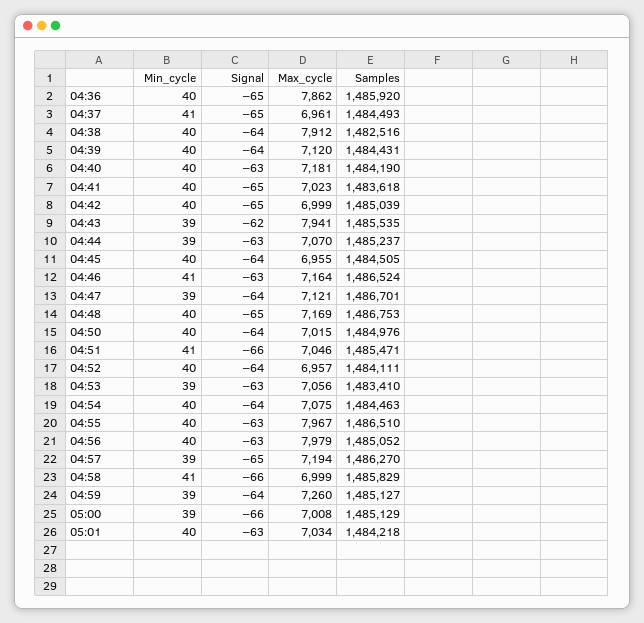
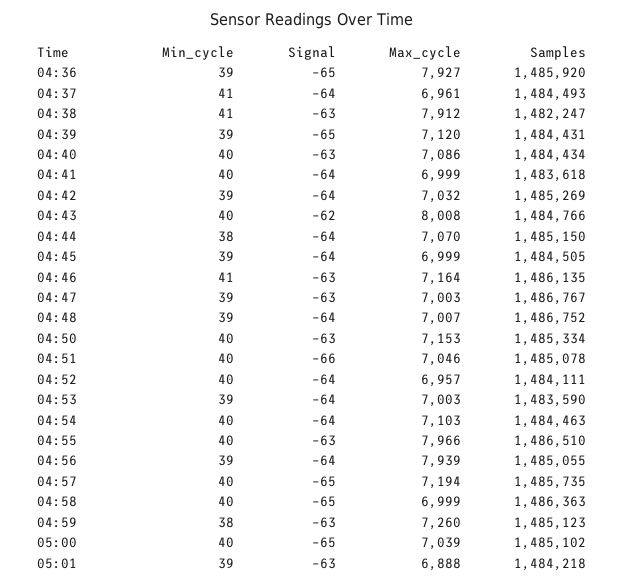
  {
    "Min_cycle": {
-     "04:36": 40,
+     "04:36": 39,
      "04:37": 41,
-     "04:38": 40,
+     "04:38": 41,
-     "04:39": 40,
+     "04:39": 39,
      "04:40": 40,
      "04:41": 40,
-     "04:42": 40,
+     "04:42": 39,
-     "04:43": 39,
+     "04:43": 40,
-     "04:44": 39,
+     "04:44": 38,
-     "04:45": 40,
+     "04:45": 39,
      "04:46": 41,
      "04:47": 39,
-     "04:48": 40,
+     "04:48": 39,
      "04:50": 40,
-     "04:51": 41,
+     "04:51": 40,
      "04:52": 40,
      "04:53": 39,
      "04:54": 40,
      "04:55": 40,
-     "04:56": 40,
+     "04:56": 39,
-     "04:57": 39,
+     "04:57": 40,
-     "04:58": 41,
+     "04:58": 40,
-     "04:59": 39,
+     "04:59": 38,
-     "05:00": 39,
+     "05:00": 40,
-     "05:01": 40
+     "05:01": 39
    },
    "Signal": {
      "04:36": -65,
-     "04:37": -65,
+     "04:37": -64,
-     "04:38": -64,
+     "04:38": -63,
-     "04:39": -64,
+     "04:39": -65,
      "04:40": -63,
-     "04:41": -65,
+     "04:41": -64,
-     "04:42": -65,
+     "04:42": -64,
      "04:43": -62,
-     "04:44": -63,
+     "04:44": -64,
      "04:45": -64,
      "04:46": -63,
-     "04:47": -64,
+     "04:47": -63,
-     "04:48": -65,
+     "04:48": -64,
-     "04:50": -64,
+     "04:50": -63,
      "04:51": -66,
      "04:52": -64,
-     "04:53": -63,
+     "04:53": -64,
      "04:54": -64,
      "04:55": -63,
-     "04:56": -63,
+     "04:56": -64,
      "04:57": -65,
-     "04:58": -66,
+     "04:58": -65,
-     "04:59": -64,
+     "04:59": -63,
-     "05:00": -66,
+     "05:00": -65,
      "05:01": -63
    },
    "Max_cycle": {
-     "04:36": 7862,
+     "04:36": 7927,
      "04:37": 6961,
      "04:38": 7912,
      "04:39": 7120,
-     "04:40": 7181,
+     "04:40": 7086,
-     "04:41": 7023,
+     "04:41": 6999,
-     "04:42": 6999,
+     "04:42": 7032,
-     "04:43": 7941,
+     "04:43": 8008,
      "04:44": 7070,
-     "04:45": 6955,
+     "04:45": 6999,
      "04:46": 7164,
-     "04:47": 7121,
+     "04:47": 7003,
-     "04:48": 7169,
+     "04:48": 7007,
-     "04:50": 7015,
+     "04:50": 7153,
      "04:51": 7046,
      "04:52": 6957,
-     "04:53": 7056,
+     "04:53": 7003,
-     "04:54": 7075,
+     "04:54": 7103,
-     "04:55": 7967,
+     "04:55": 7966,
-     "04:56": 7979,
+     "04:56": 7939,
      "04:57": 7194,
      "04:58": 6999,
      "04:59": 7260,
-     "05:00": 7008,
+     "05:00": 7039,
-     "05:01": 7034
+     "05:01": 6888
    },
    "Samples": {
      "04:36": 1485920,
      "04:37": 1484493,
-     "04:38": 1482516,
+     "04:38": 1482247,
      "04:39": 1484431,
-     "04:40": 1484190,
+     "04:40": 1484434,
      "04:41": 1483618,
-     "04:42": 1485039,
+     "04:42": 1485269,
-     "04:43": 1485535,
+     "04:43": 1484766,
-     "04:44": 1485237,
+     "04:44": 1485150,
      "04:45": 1484505,
-     "04:46": 1486524,
+     "04:46": 1486135,
-     "04:47": 1486701,
+     "04:47": 1486767,
-     "04:48": 1486753,
+     "04:48": 1486752,
-     "04:50": 1484976,
+     "04:50": 1485334,
-     "04:51": 1485471,
+     "04:51": 1485078,
      "04:52": 1484111,
-     "04:53": 1483410,
+     "04:53": 1483590,
      "04:54": 1484463,
      "04:55": 1486510,
-     "04:56": 1485052,
+     "04:56": 1485055,
-     "04:57": 1486270,
+     "04:57": 1485735,
-     "04:58": 1485829,
+     "04:58": 1486363,
-     "04:59": 1485127,
+     "04:59": 1485123,
-     "05:00": 1485129,
+     "05:00": 1485102,
      "05:01": 1484218
    }
  }

